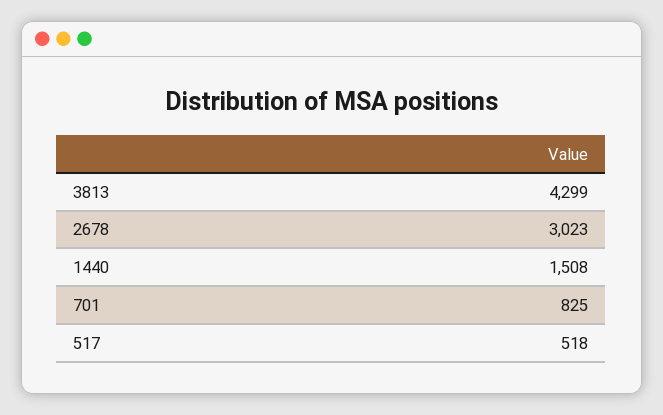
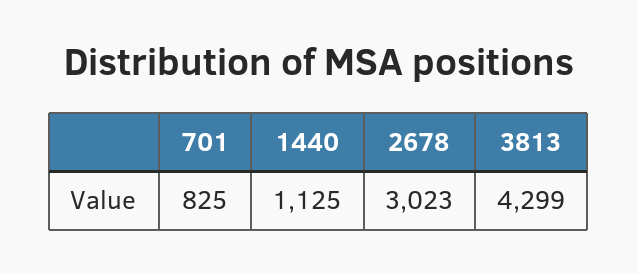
  {
    "3813": 4299,
    "2678": 3023,
-   "1440": 1508,
+   "1440": 1125,
-   "701": 825,
+   "701": 825
-   "517": 518
  }

